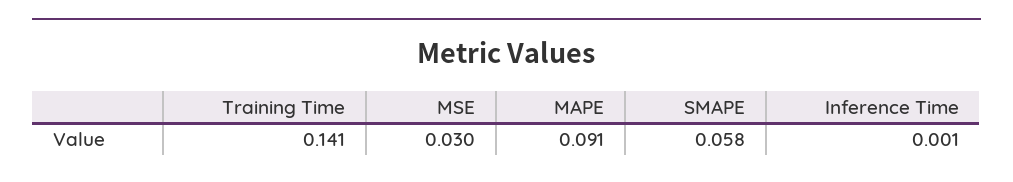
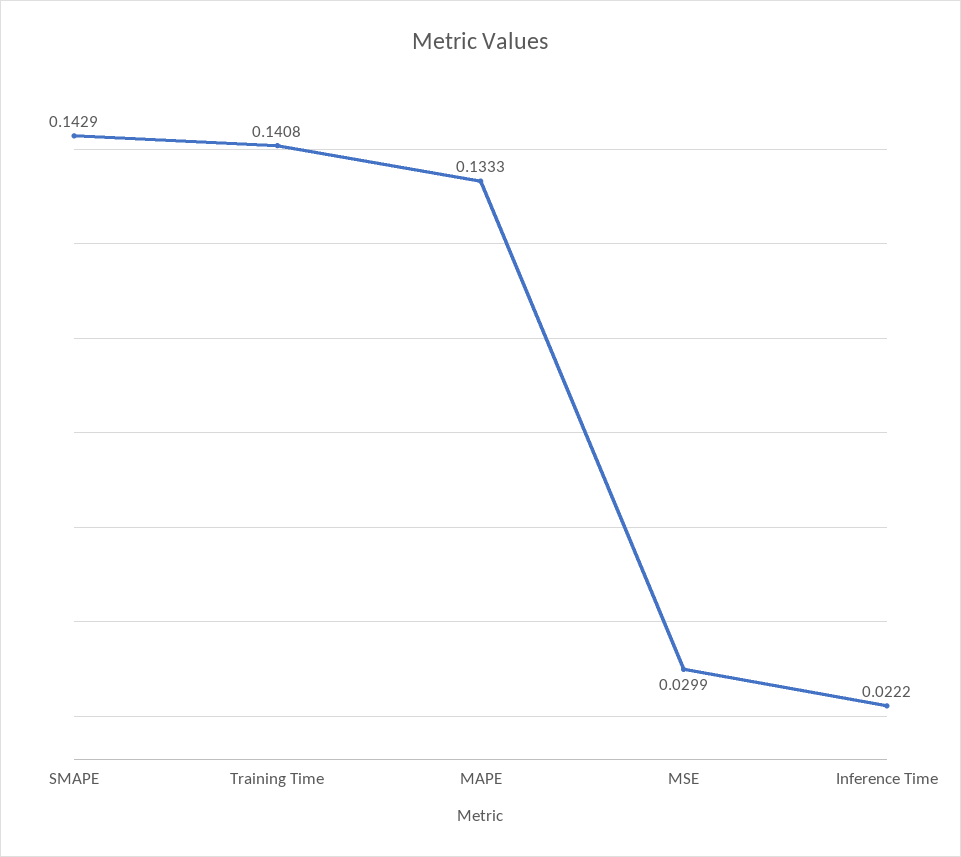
  {
    "Training Time": 0.1408,
    "MSE": 0.0299,
-   "MAPE": 0.091,
+   "MAPE": 0.1333,
-   "SMAPE": 0.058,
+   "SMAPE": 0.1429,
-   "Inference Time": 0.001
+   "Inference Time": 0.0222
  }

